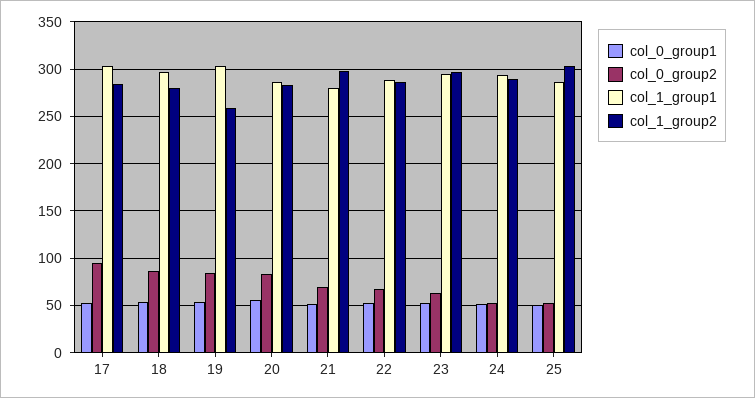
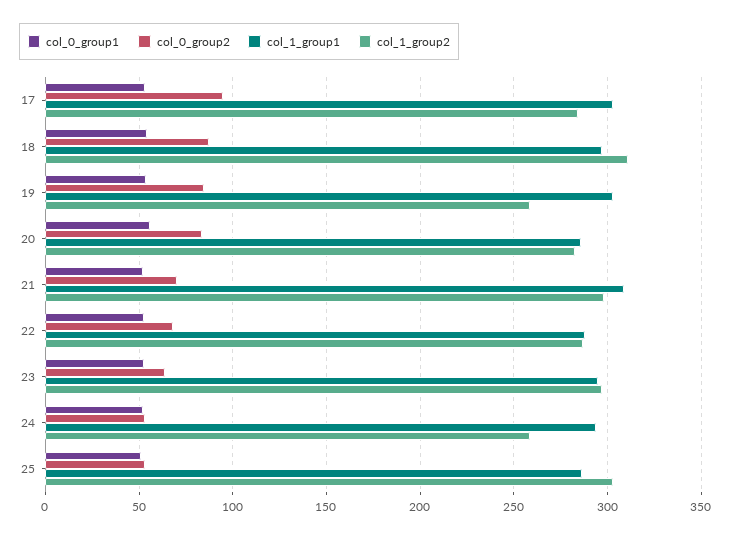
  {
    "col_0_group1": {
      "17": 55,
      "18": 55,
      "19": 55,
      "20": 55,
      "21": 50,
      "22": 55,
      "23": 55,
      "24": 50,
      "25": 50
    },
    "col_0_group2": {
      "17": 95,
      "18": 85,
      "19": 85,
      "20": 85,
      "21": 70,
      "22": 70,
      "23": 65,
      "24": 55,
      "25": 55
    },
    "col_1_group1": {
      "17": 305,
      "18": 295,
      "19": 305,
      "20": 285,
-     "21": 280,
+     "21": 310,
      "22": 290,
      "23": 295,
      "24": 295,
      "25": 285
    },
    "col_1_group2": {
      "17": 285,
-     "18": 280,
+     "18": 310,
      "19": 260,
      "20": 285,
      "21": 300,
      "22": 285,
      "23": 295,
-     "24": 290,
+     "24": 260,
      "25": 305
    }
  }

